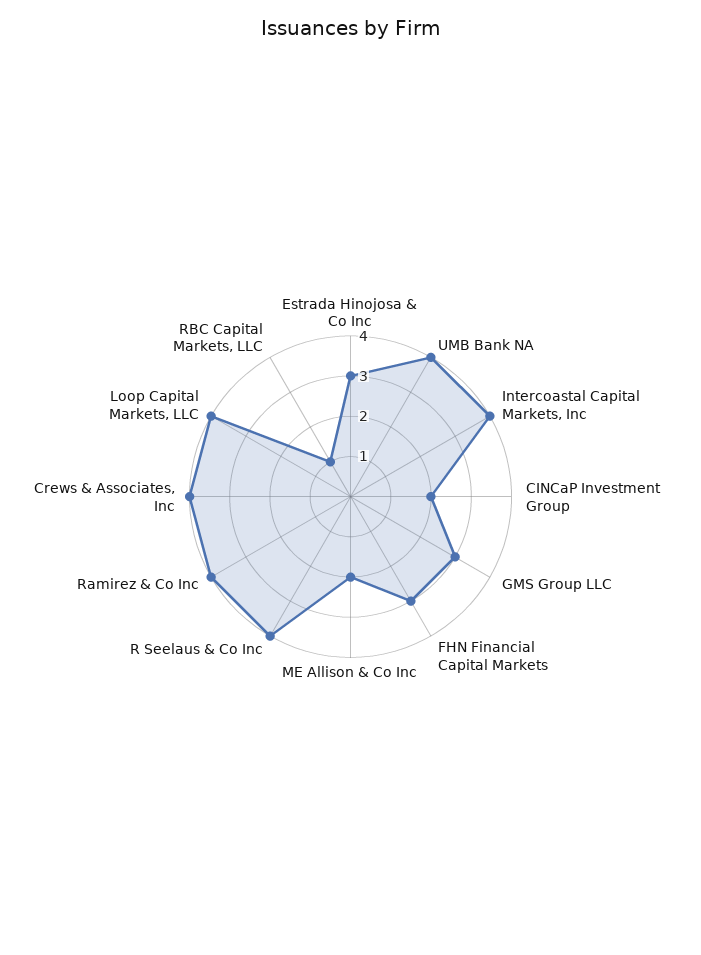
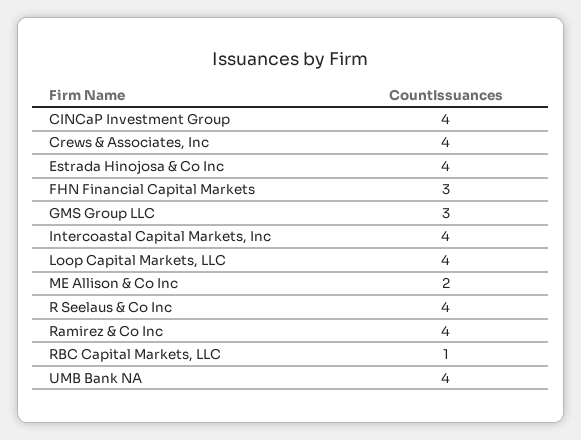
  {
-   "Estrada Hinojosa & Co Inc": 3,
+   "Estrada Hinojosa & Co Inc": 4,
    "UMB Bank NA": 4,
    "Intercoastal Capital Markets, Inc": 4,
-   "CINCaP Investment Group": 2,
+   "CINCaP Investment Group": 4,
    "GMS Group LLC": 3,
    "FHN Financial Capital Markets": 3,
    "ME Allison & Co Inc": 2,
    "R Seelaus & Co Inc": 4,
    "Ramirez & Co Inc": 4,
    "Crews & Associates, Inc": 4,
    "Loop Capital Markets, LLC": 4,
    "RBC Capital Markets, LLC": 1
  }

